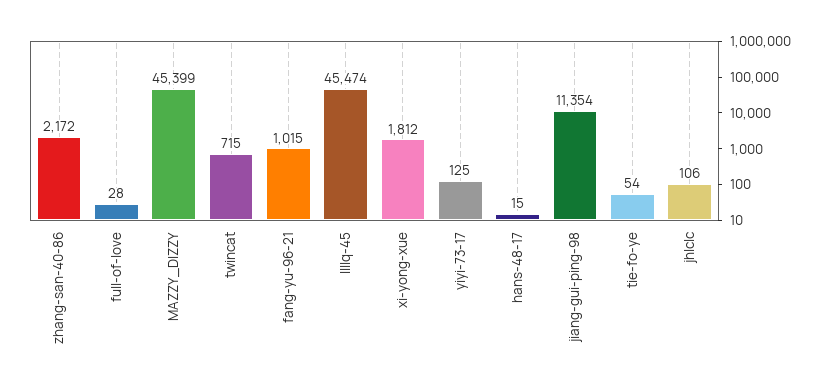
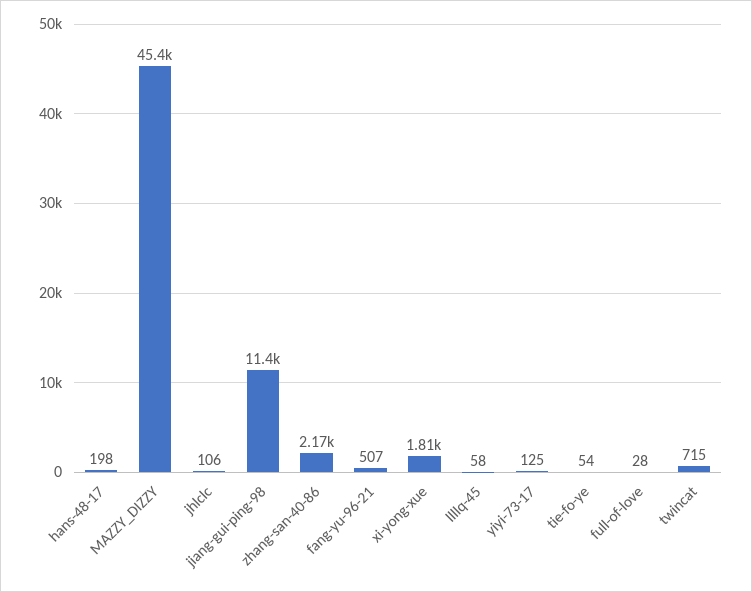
  {
    "zhang-san-40-86": 2172,
    "full-of-love": 28,
    "MAZZY_DIZZY": 45399,
    "twincat": 715,
-   "fang-yu-96-21": 1015,
+   "fang-yu-96-21": 507,
-   "llllq-45": 45474,
+   "llllq-45": 58,
    "xi-yong-xue": 1812,
    "yiyi-73-17": 125,
-   "hans-48-17": 15,
+   "hans-48-17": 198,
    "jiang-gui-ping-98": 11354,
    "tie-fo-ye": 54,
    "jhlclc": 106
  }

